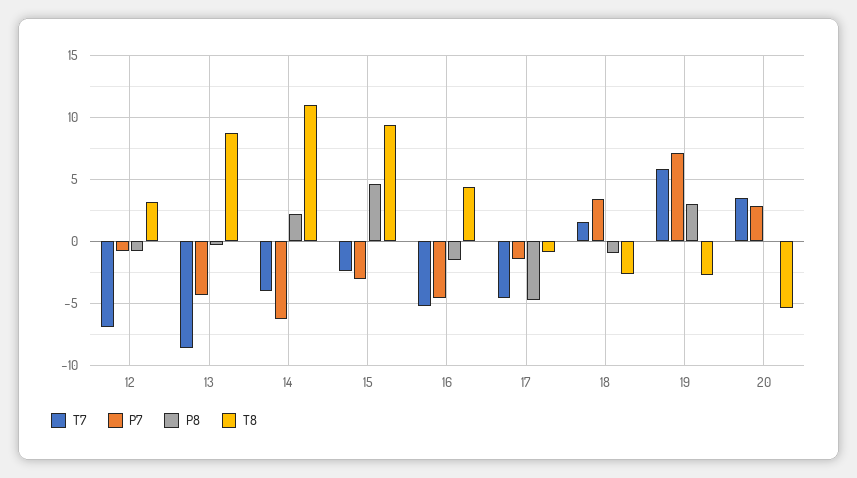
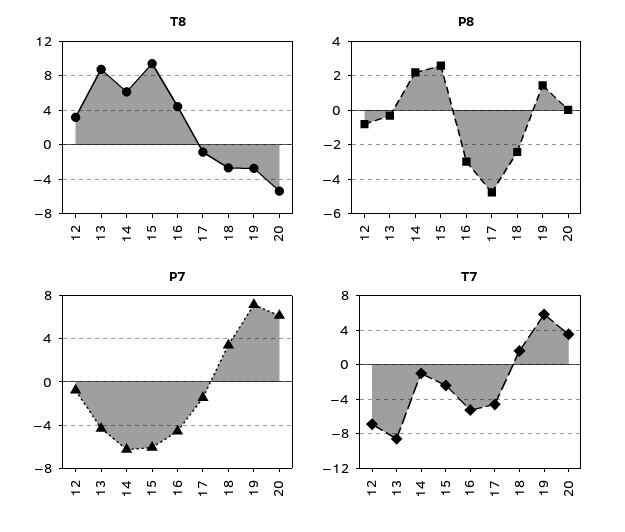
  {
    "T7": {
      "12": -7,
      "13": -8.5,
-     "14": -4,
+     "14": -1,
      "15": -2.5,
      "16": -5.5,
      "17": -4.5,
      "18": 1.5,
      "19": 6,
      "20": 3.5
    },
    "P7": {
      "12": -1,
      "13": -4.5,
      "14": -6.5,
-     "15": -3,
+     "15": -6,
      "16": -4.5,
      "17": -1.5,
      "18": 3.5,
      "19": 7,
-     "20": 3
+     "20": 6
    },
    "P8": {
      "12": -1,
      "13": -0.5,
      "14": 2,
-     "15": 4.5,
+     "15": 2.5,
-     "16": -1.5,
+     "16": -3,
      "17": -5,
-     "18": -1,
+     "18": -2.5,
-     "19": 3,
+     "19": 1.5,
      "20": 0
    },
    "T8": {
      "12": 3,
      "13": 8.5,
-     "14": 11,
+     "14": 6,
      "15": 9.5,
      "16": 4.5,
      "17": -1,
      "18": -2.5,
      "19": -2.5,
      "20": -5.5
    }
  }

